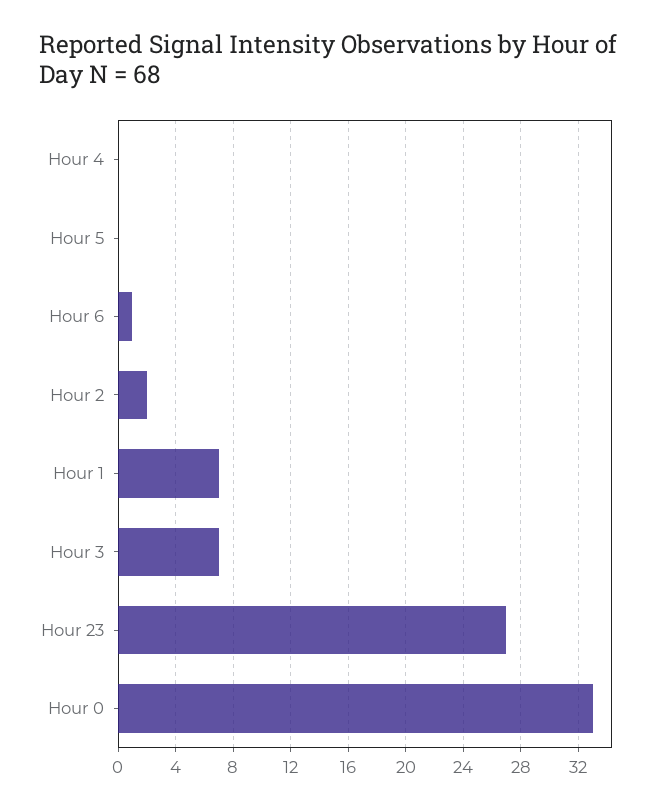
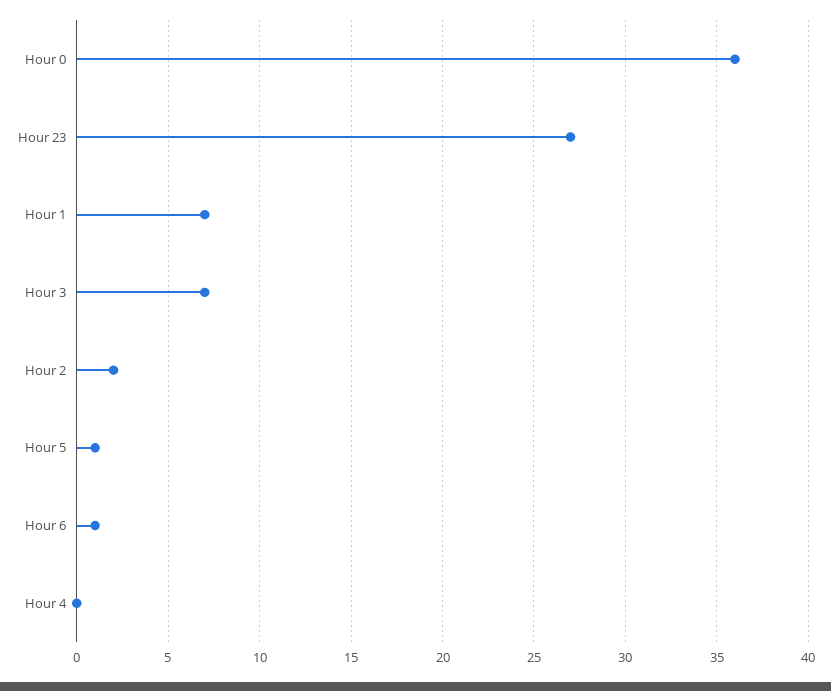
  {
    "Hour 4": 0,
-   "Hour 5": 0,
+   "Hour 5": 1,
    "Hour 6": 1,
    "Hour 2": 2,
    "Hour 1": 7,
    "Hour 3": 7,
    "Hour 23": 27,
-   "Hour 0": 33
+   "Hour 0": 36
  }

